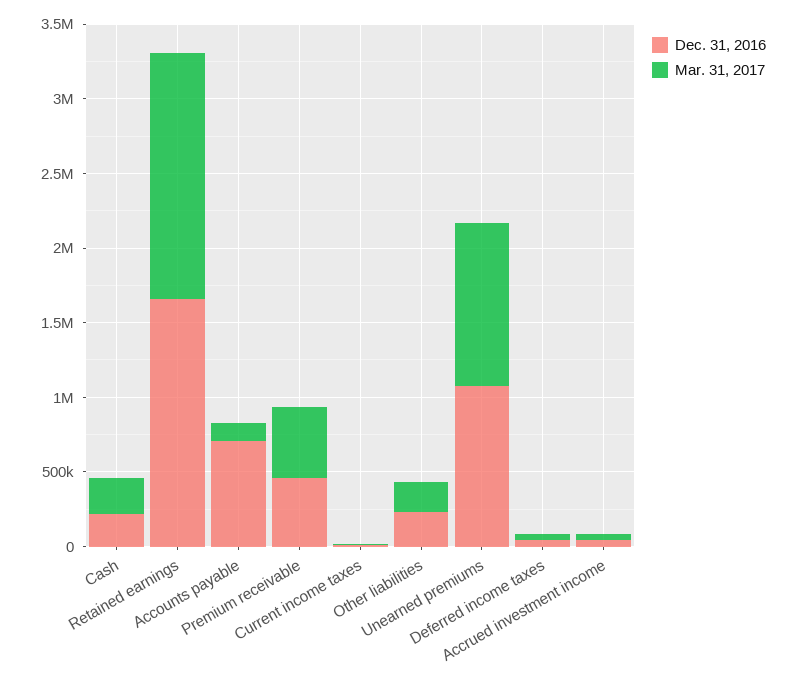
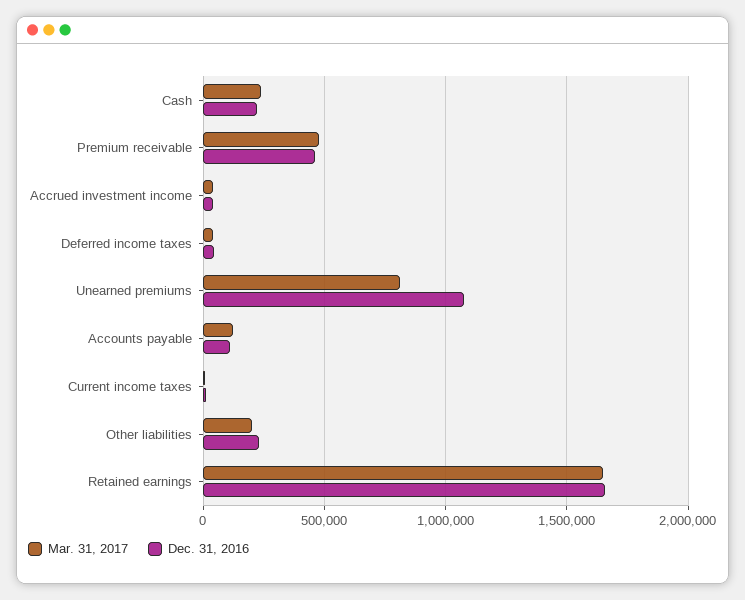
  {
    "Dec. 31, 2016": {
      "Cash": 200000,
      "Retained earnings": 1650000,
-     "Accounts payable": 700000,
+     "Accounts payable": 100000,
      "Premium receivable": 450000,
      "Current income taxes": 0,
      "Other liabilities": 250000,
      "Unearned premiums": 1050000,
      "Deferred income taxes": 50000,
      "Accrued investment income": 50000
    },
    "Mar. 31, 2017": {
      "Cash": 250000,
      "Retained earnings": 1650000,
      "Accounts payable": 100000,
      "Premium receivable": 500000,
      "Current income taxes": 0,
      "Other liabilities": 200000,
-     "Unearned premiums": 1100000,
+     "Unearned premiums": 800000,
      "Deferred income taxes": 50000,
      "Accrued investment income": 50000
    }
  }

